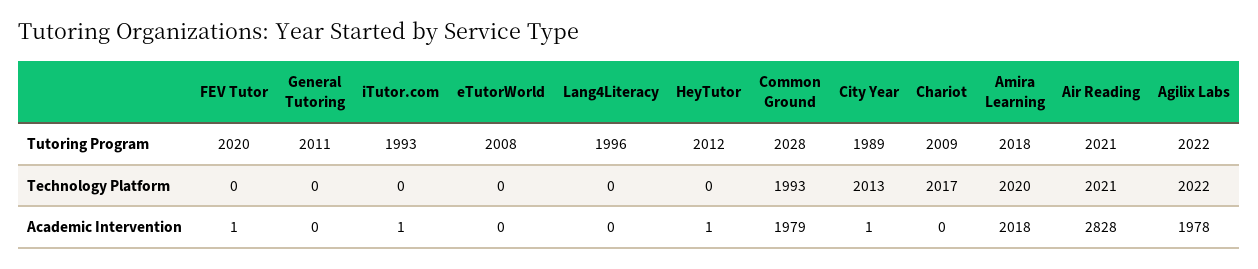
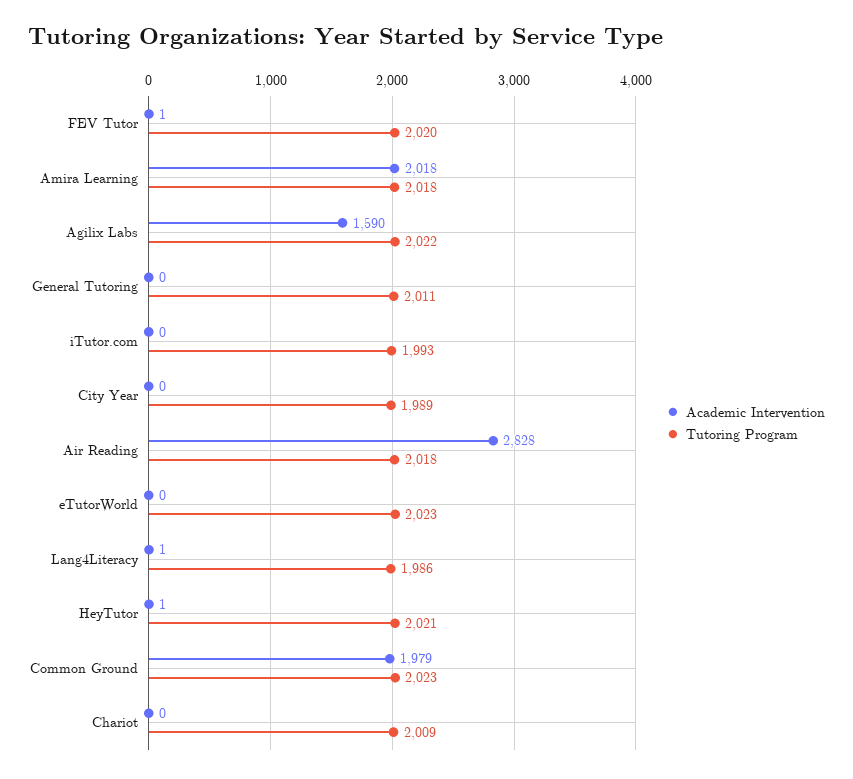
  {
    "Tutoring Program": {
      "FEV Tutor": 2020,
      "General Tutoring": 2011,
      "iTutor.com": 1993,
-     "eTutorWorld": 2008,
+     "eTutorWorld": 2023,
-     "Lang4Literacy": 1996,
+     "Lang4Literacy": 1986,
-     "HeyTutor": 2012,
+     "HeyTutor": 2021,
-     "Common Ground": 2028,
+     "Common Ground": 2023,
      "City Year": 1989,
      "Chariot": 2009,
      "Amira Learning": 2018,
-     "Air Reading": 2021,
+     "Air Reading": 2018,
      "Agilix Labs": 2022
    },
-   "Technology Platform": {
-     "FEV Tutor": 0,
-     "General Tutoring": 0,
-     "iTutor.com": 0,
-     "eTutorWorld": 0,
-     "Lang4Literacy": 0,
-     "HeyTutor": 0,
-     "Common Ground": 1993,
-     "City Year": 2013,
-     "Chariot": 2017,
-     "Amira Learning": 2020,
-     "Air Reading": 2021,
-     "Agilix Labs": 2022
-   },
    "Academic Intervention": {
      "FEV Tutor": 1,
      "General Tutoring": 0,
-     "iTutor.com": 1,
+     "iTutor.com": 0,
      "eTutorWorld": 0,
-     "Lang4Literacy": 0,
+     "Lang4Literacy": 1,
      "HeyTutor": 1,
      "Common Ground": 1979,
-     "City Year": 1,
+     "City Year": 0,
      "Chariot": 0,
      "Amira Learning": 2018,
      "Air Reading": 2828,
-     "Agilix Labs": 1978
+     "Agilix Labs": 1590
    }
  }

